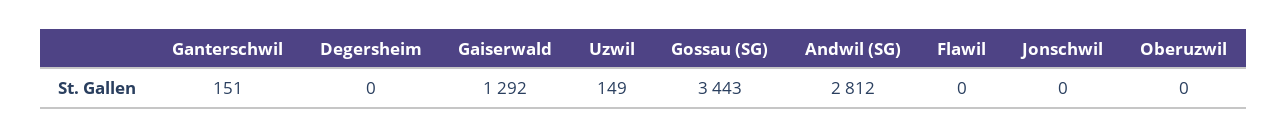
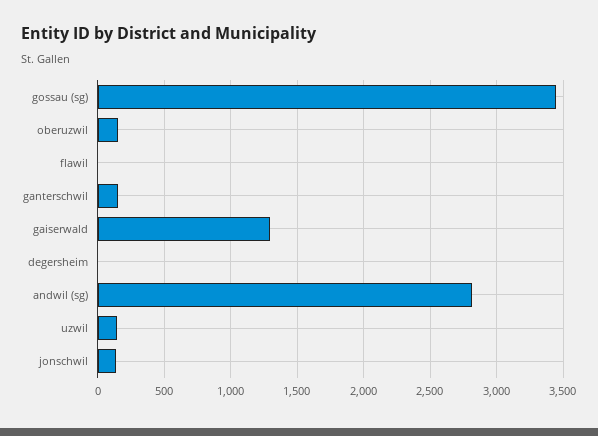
  {
    "Ganterschwil": 151,
    "Degersheim": 0,
    "Gaiserwald": 1292,
    "Uzwil": 149,
    "Gossau (SG)": 3443,
    "Andwil (SG)": 2812,
    "Flawil": 0,
-   "Jonschwil": 0,
+   "Jonschwil": 150,
-   "Oberuzwil": 0
+   "Oberuzwil": 150
  }

